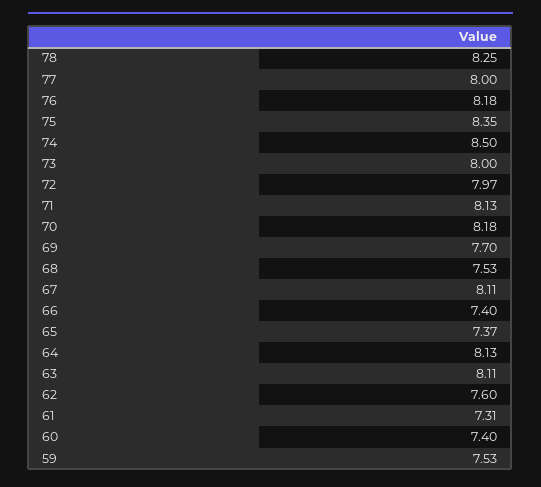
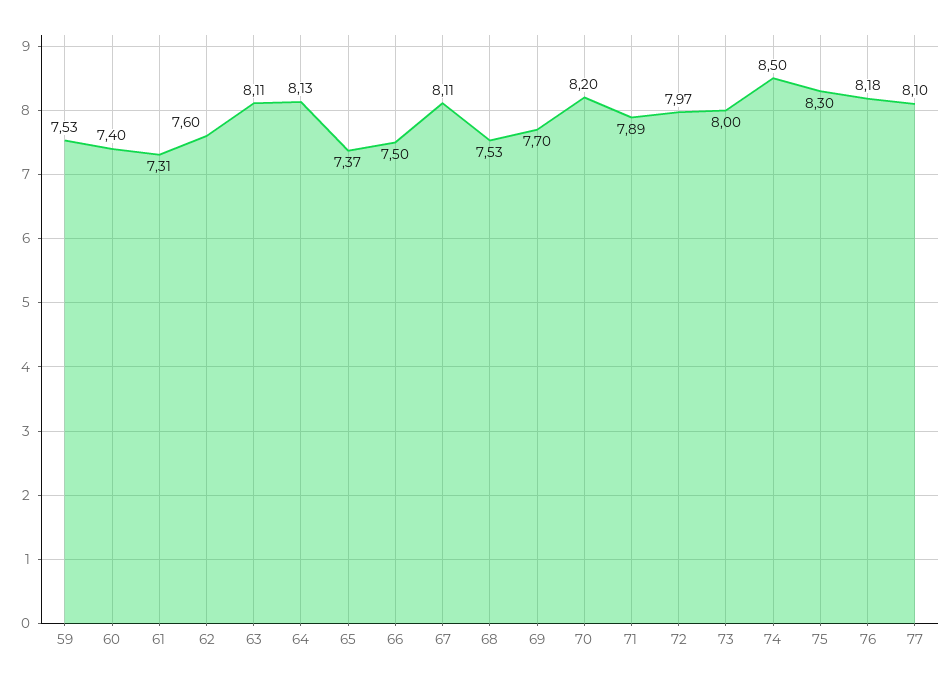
  {
-   "78": 8.25,
-   "77": 8,
+   "77": 8.1,
    "76": 8.18,
-   "75": 8.35,
+   "75": 8.3,
    "74": 8.5,
    "73": 8,
    "72": 7.97,
-   "71": 8.13,
+   "71": 7.89,
-   "70": 8.18,
+   "70": 8.2,
    "69": 7.7,
    "68": 7.53,
    "67": 8.11,
-   "66": 7.4,
+   "66": 7.5,
    "65": 7.37,
    "64": 8.13,
    "63": 8.11,
    "62": 7.6,
    "61": 7.31,
    "60": 7.4,
    "59": 7.53
  }

